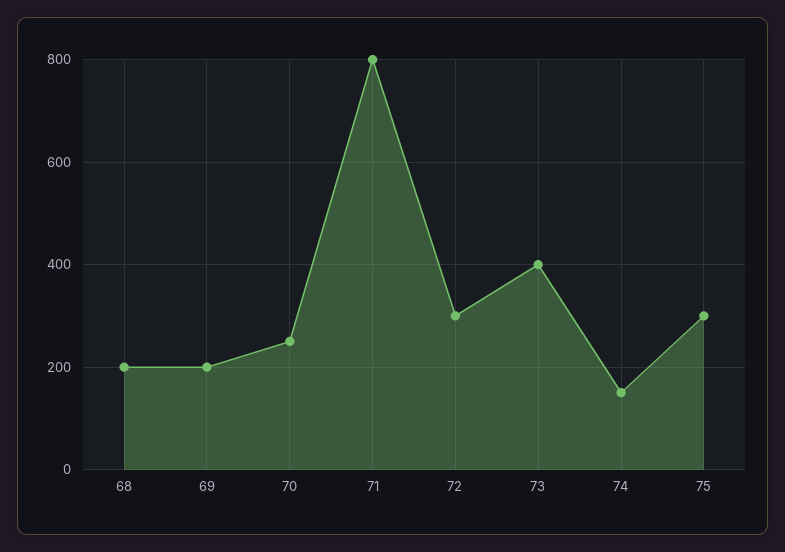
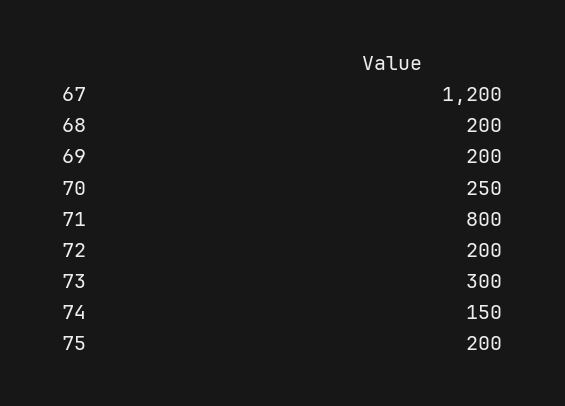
  {
    "68": 200,
    "69": 200,
    "70": 250,
    "71": 800,
-   "72": 300,
+   "72": 200,
-   "73": 400,
+   "73": 300,
    "74": 150,
-   "75": 300
+   "75": 200,
+   "67": 1200
  }

